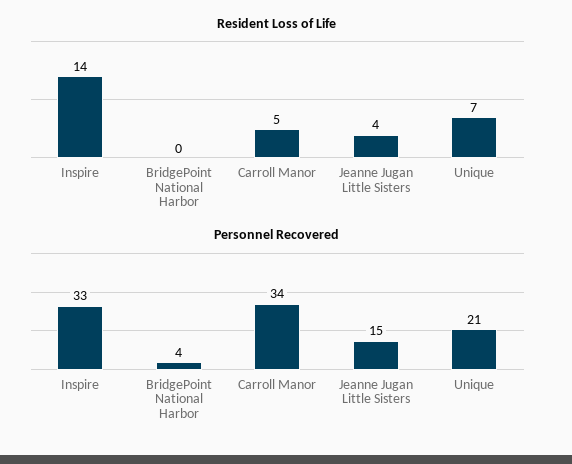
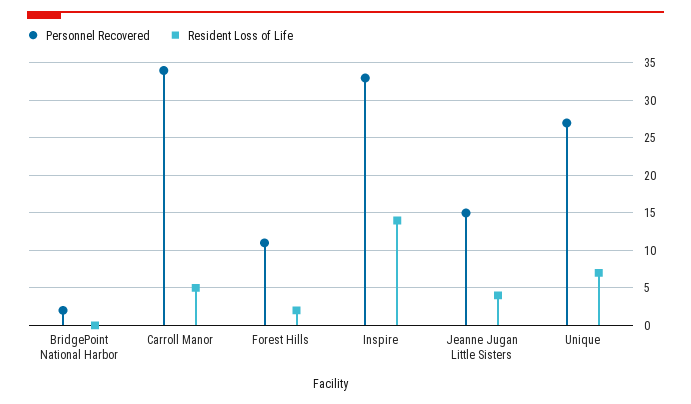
  {
    "Resident Loss of Life": {
      "Inspire": 14,
      "BridgePoint National Harbor": 0,
      "Carroll Manor": 5,
      "Jeanne Jugan Little Sisters": 4,
-     "Unique": 7
+     "Unique": 7,
+     "Forest Hills": 2
    },
    "Personnel Recovered": {
      "Inspire": 33,
-     "BridgePoint National Harbor": 4,
+     "BridgePoint National Harbor": 2,
      "Carroll Manor": 34,
      "Jeanne Jugan Little Sisters": 15,
-     "Unique": 21
+     "Unique": 27,
+     "Forest Hills": 11
    }
  }

